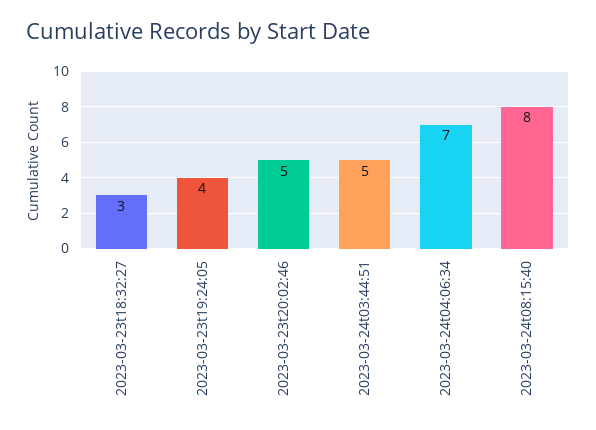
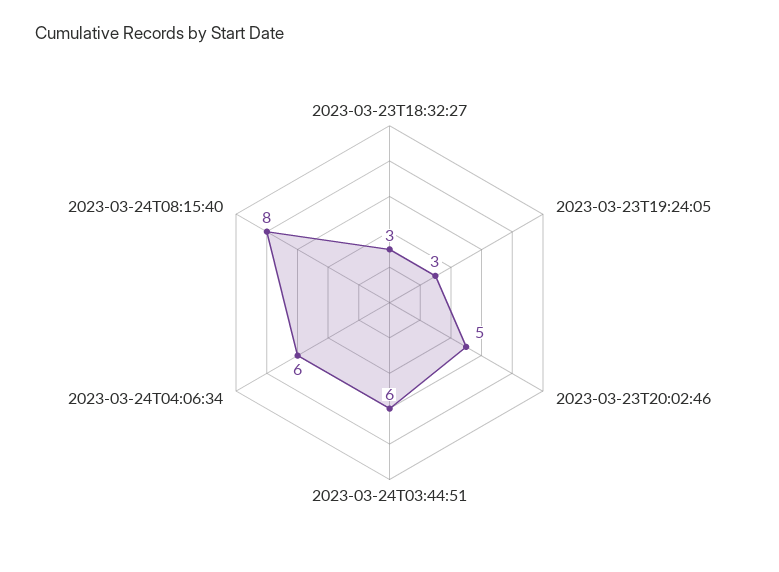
  {
    "2023-03-23t18:32:27": 3,
-   "2023-03-23t19:24:05": 4,
+   "2023-03-23t19:24:05": 3,
    "2023-03-23t20:02:46": 5,
-   "2023-03-24t03:44:51": 5,
+   "2023-03-24t03:44:51": 6,
-   "2023-03-24t04:06:34": 7,
+   "2023-03-24t04:06:34": 6,
    "2023-03-24t08:15:40": 8
  }

